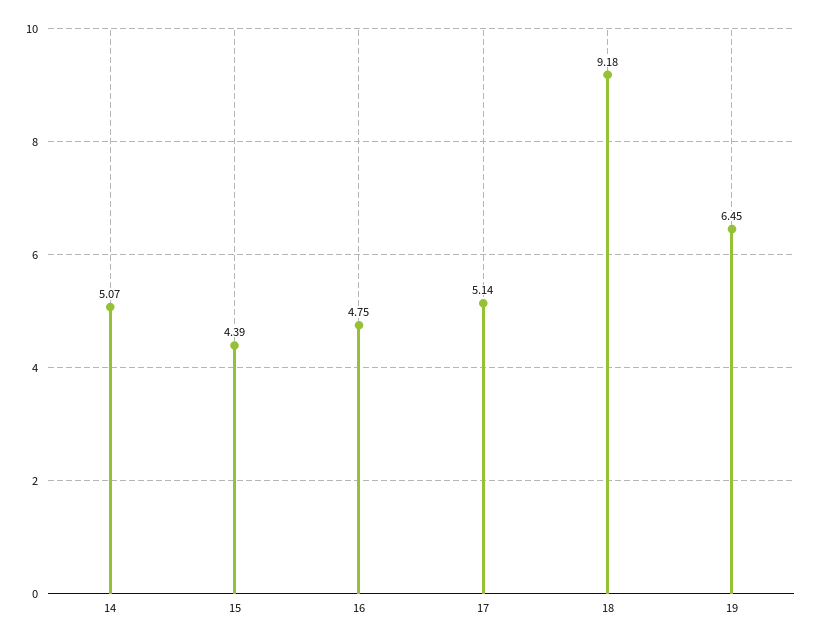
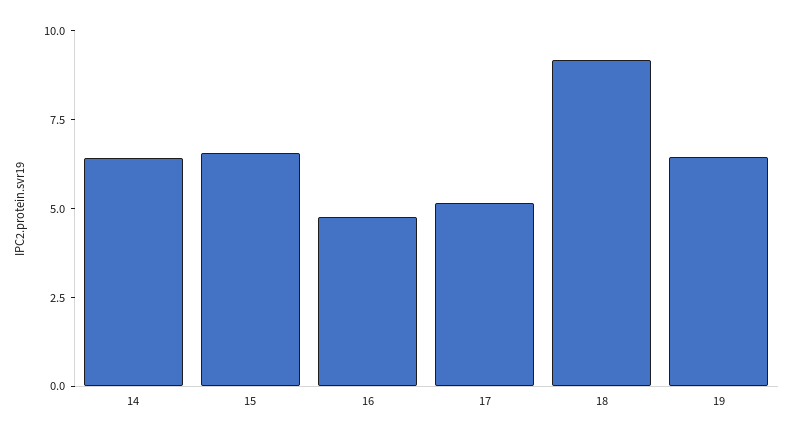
  {
-   "14": 5.07,
+   "14": 6.5,
-   "15": 4.39,
+   "15": 6.5,
    "16": 4.75,
    "17": 5.14,
    "18": 9.18,
    "19": 6.45
  }

